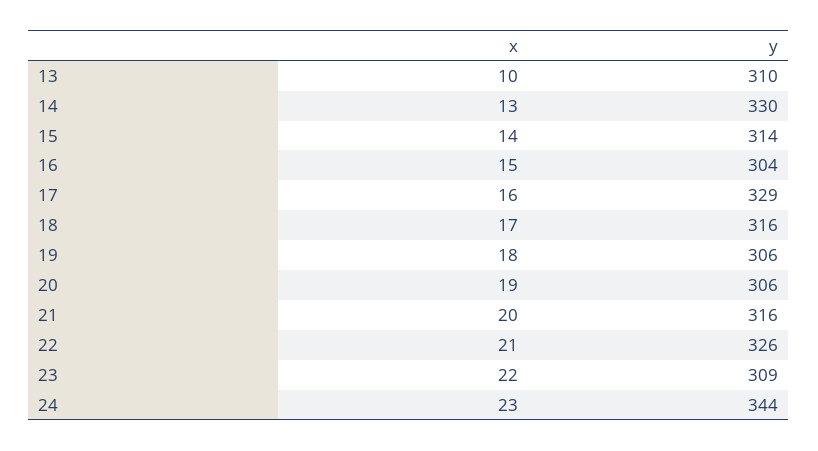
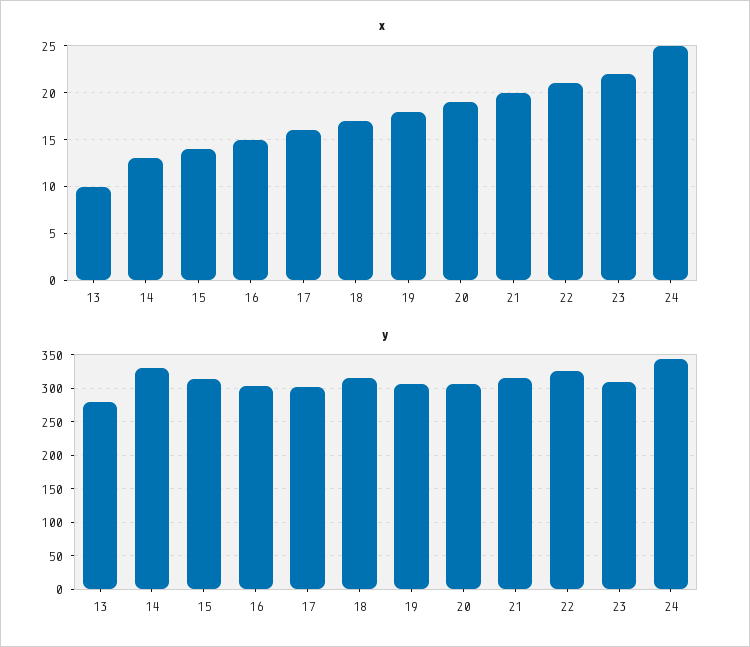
  {
    "x": {
      "13": 10,
      "14": 13,
      "15": 14,
      "16": 15,
      "17": 16,
      "18": 17,
      "19": 18,
      "20": 19,
      "21": 20,
      "22": 21,
      "23": 22,
-     "24": 23
+     "24": 25
    },
    "y": {
-     "13": 310,
+     "13": 280,
      "14": 330,
      "15": 314,
      "16": 304,
-     "17": 329,
+     "17": 300,
      "18": 316,
      "19": 306,
      "20": 306,
      "21": 316,
      "22": 326,
      "23": 309,
      "24": 344
    }
  }

